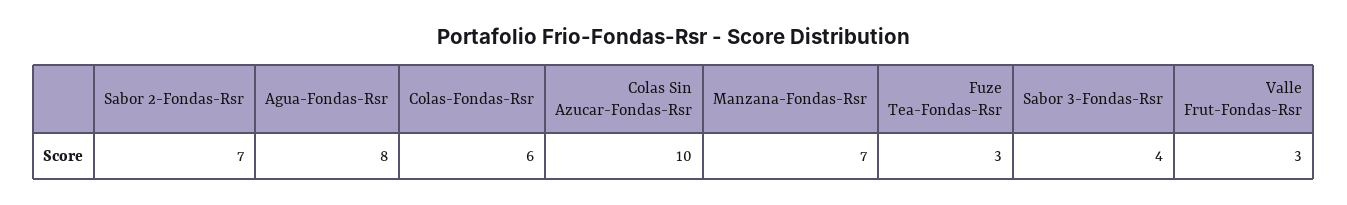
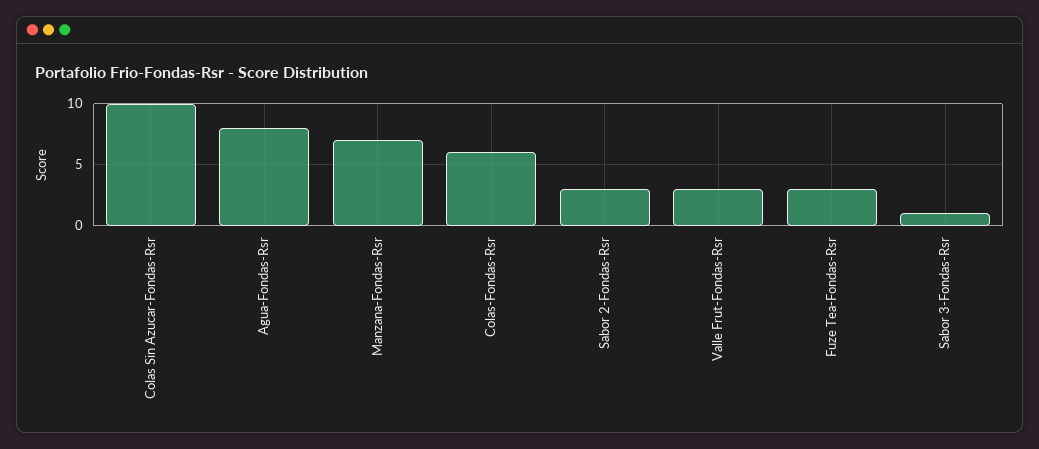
  {
-   "Sabor 2-Fondas-Rsr": 7,
+   "Sabor 2-Fondas-Rsr": 3,
    "Agua-Fondas-Rsr": 8,
    "Colas-Fondas-Rsr": 6,
    "Colas Sin Azucar-Fondas-Rsr": 10,
    "Manzana-Fondas-Rsr": 7,
    "Fuze Tea-Fondas-Rsr": 3,
-   "Sabor 3-Fondas-Rsr": 4,
+   "Sabor 3-Fondas-Rsr": 1,
    "Valle Frut-Fondas-Rsr": 3
  }

